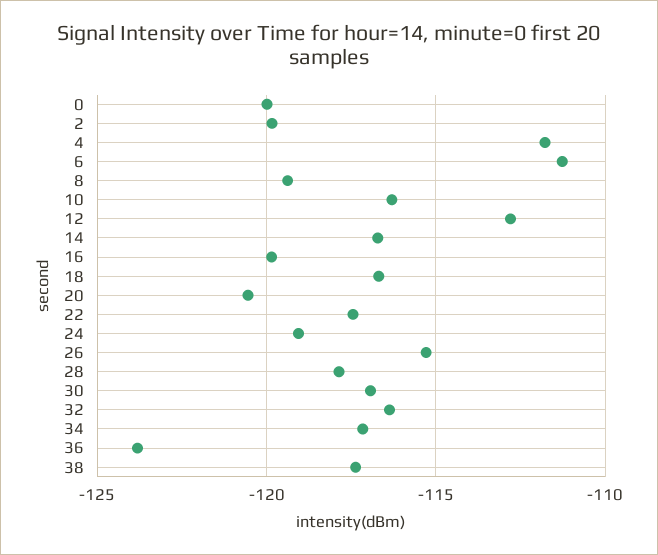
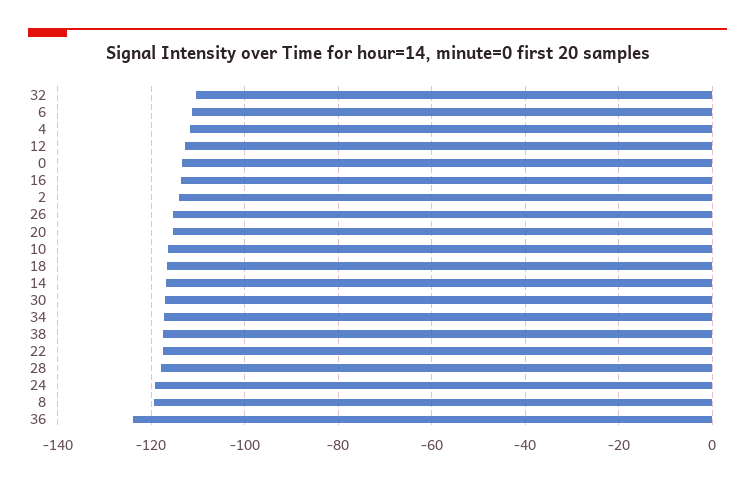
  {
-   "0": -120,
+   "0": -114,
-   "2": -120,
+   "2": -114,
    "4": -112,
    "6": -111.5,
    "8": -119.5,
    "10": -116.5,
    "12": -113,
    "14": -116.5,
-   "16": -120,
+   "16": -114,
    "18": -116.5,
-   "20": -120.5,
+   "20": -116,
    "22": -117.5,
    "24": -119,
    "26": -115.5,
    "28": -118,
    "30": -117,
-   "32": -116.5,
+   "32": -110,
    "34": -117,
    "36": -124,
    "38": -117.5
  }

